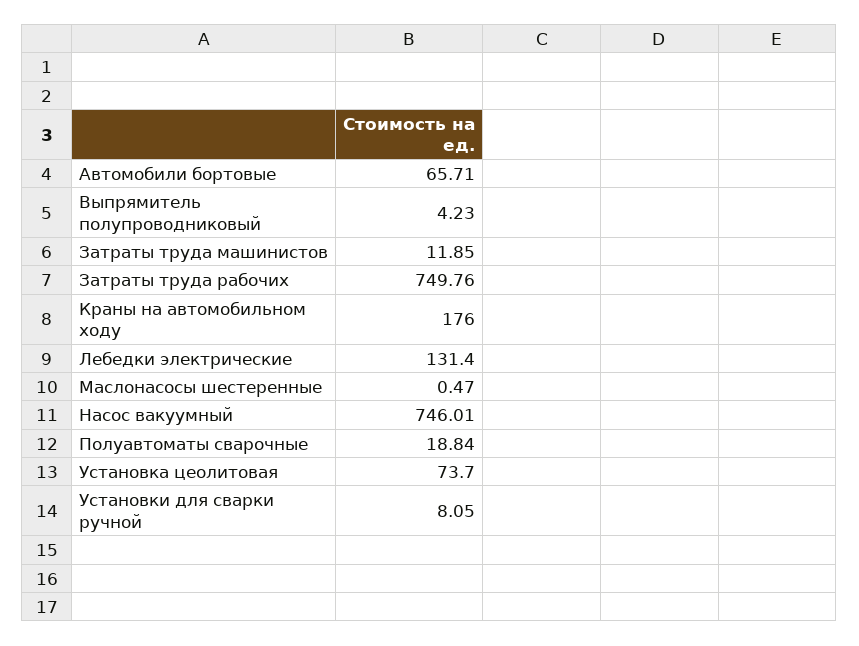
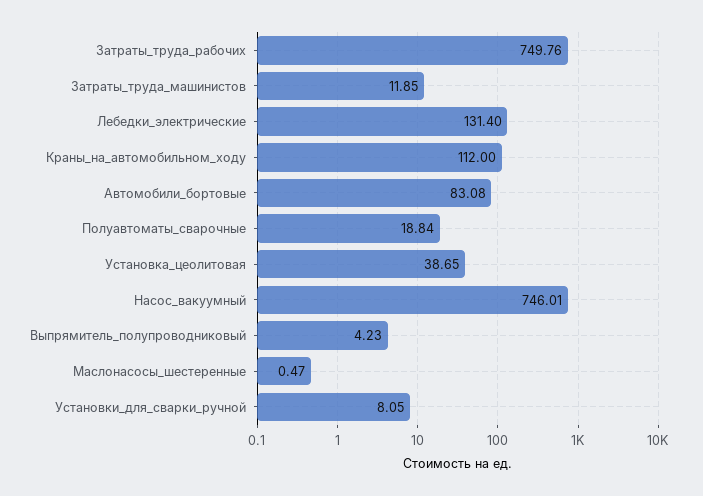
  {
-   "Автомобили бортовые": 65.71,
+   "Автомобили бортовые": 83.08,
    "Выпрямитель полупроводниковый": 4.23,
    "Затраты труда машинистов": 11.85,
    "Затраты труда рабочих": 749.76,
-   "Краны на автомобильном ходу": 176,
+   "Краны на автомобильном ходу": 112,
    "Лебедки электрические": 131.4,
    "Маслонасосы шестеренные": 0.47,
    "Насос вакуумный": 746.01,
    "Полуавтоматы сварочные": 18.84,
-   "Установка цеолитовая": 73.7,
+   "Установка цеолитовая": 38.65,
    "Установки для сварки ручной": 8.05
  }

